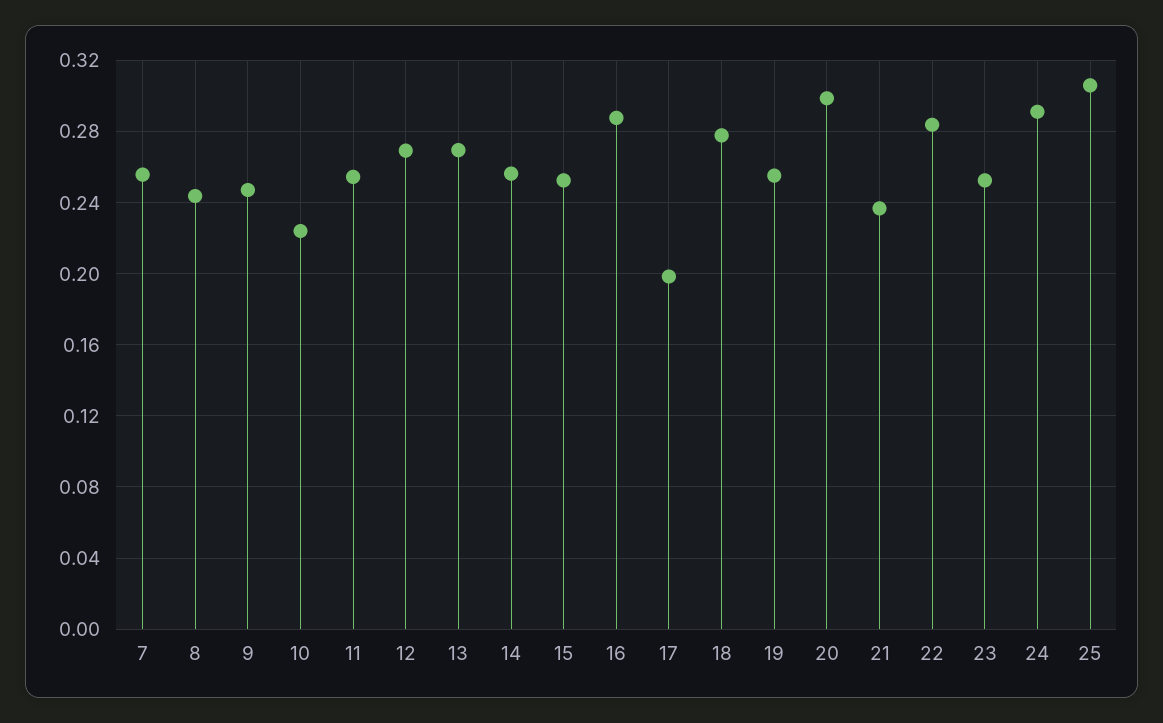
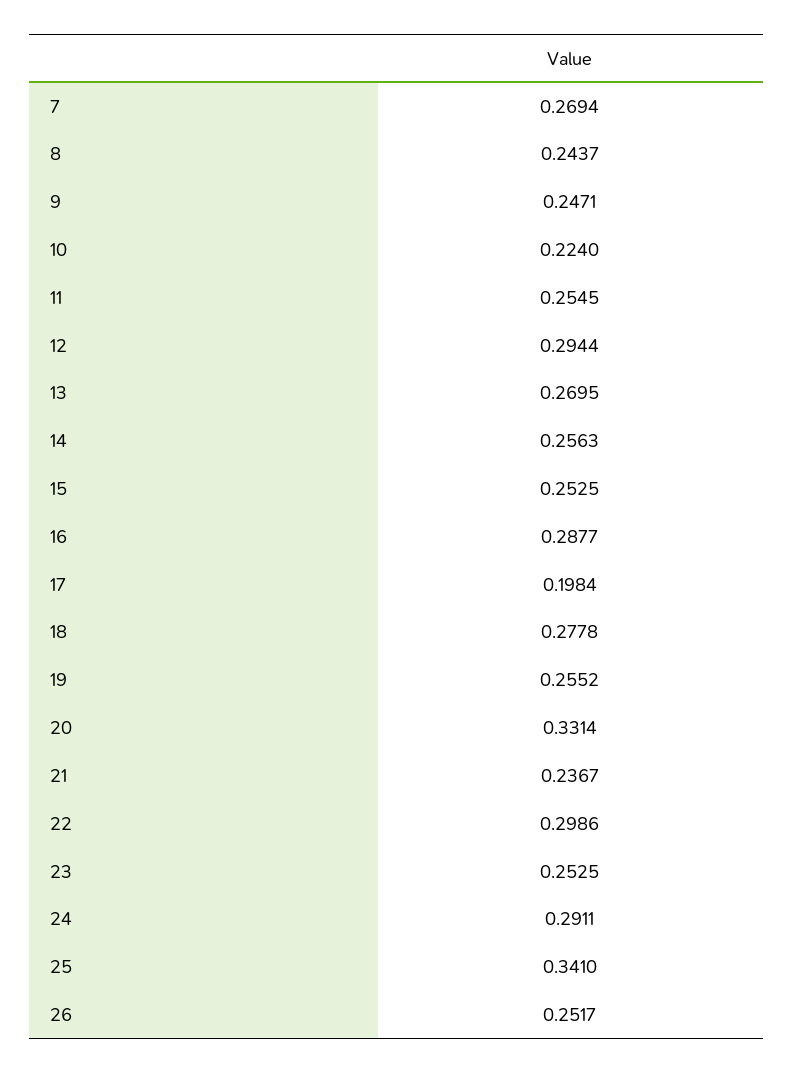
  {
-   "7": 0.255,
+   "7": 0.2694,
    "8": 0.2437,
    "9": 0.2471,
    "10": 0.224,
    "11": 0.2545,
-   "12": 0.27,
+   "12": 0.2944,
    "13": 0.2695,
    "14": 0.2563,
    "15": 0.2525,
    "16": 0.2877,
    "17": 0.1984,
    "18": 0.2778,
    "19": 0.2552,
-   "20": 0.3,
+   "20": 0.3314,
    "21": 0.2367,
-   "22": 0.285,
+   "22": 0.2986,
    "23": 0.2525,
    "24": 0.2911,
-   "25": 0.305
+   "25": 0.341,
+   "26": 0.2517
  }

